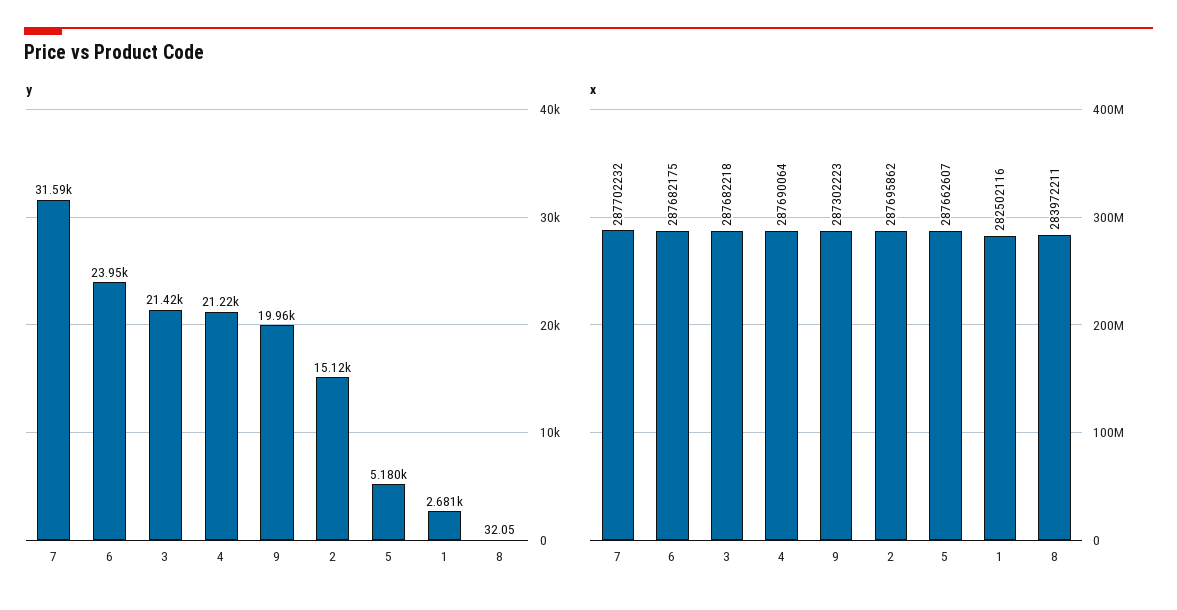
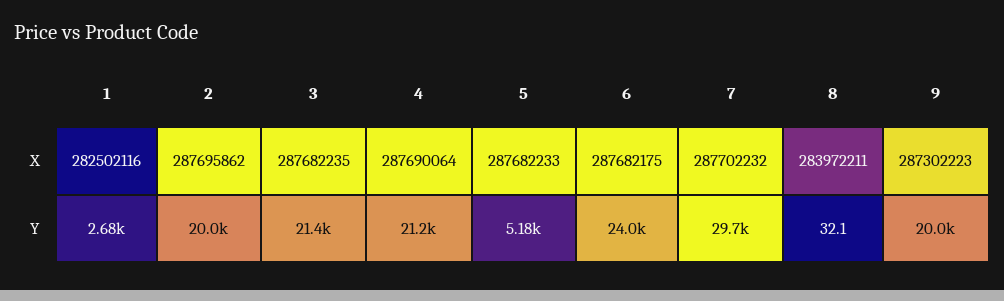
  {
    "y": {
-     "7": 31590,
+     "7": 29700,
      "6": 23950,
      "3": 21420,
      "4": 21220,
      "9": 19960,
-     "2": 15120,
+     "2": 20000,
      "5": 5180,
      "1": 2681,
      "8": 32.05
    },
    "x": {
      "7": 287702232,
      "6": 287682175,
-     "3": 287682218,
+     "3": 287682235,
      "4": 287690064,
      "9": 287302223,
      "2": 287695862,
-     "5": 287662607,
+     "5": 287682233,
      "1": 282502116,
      "8": 283972211
    }
  }

